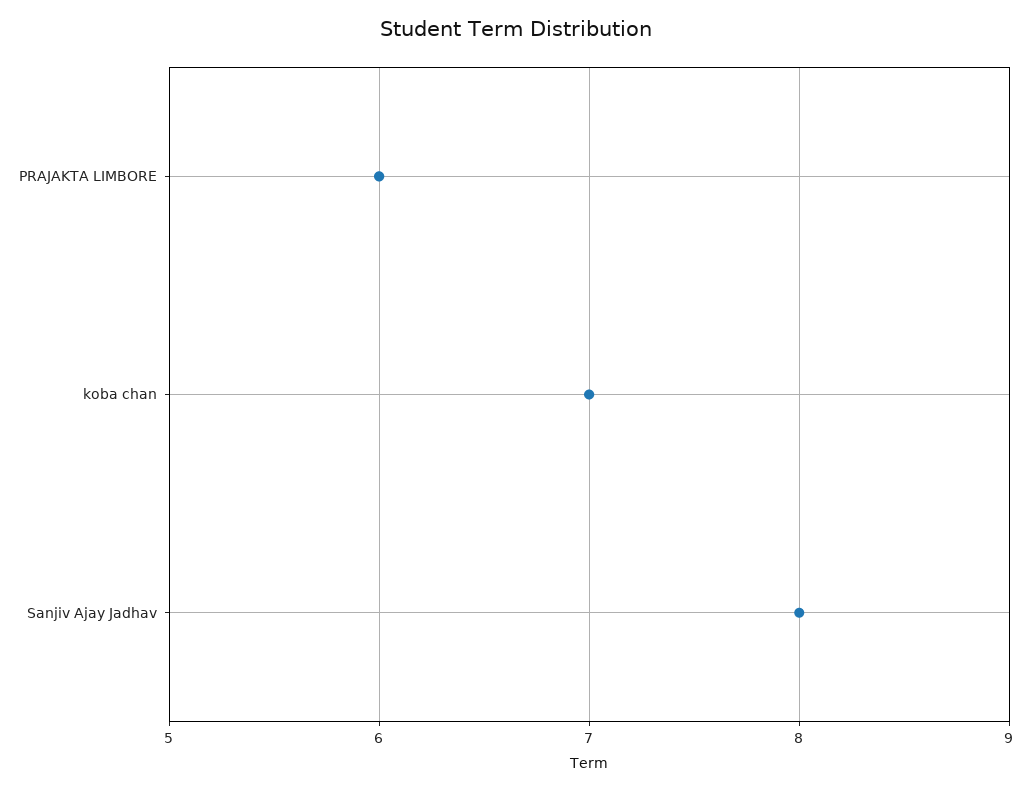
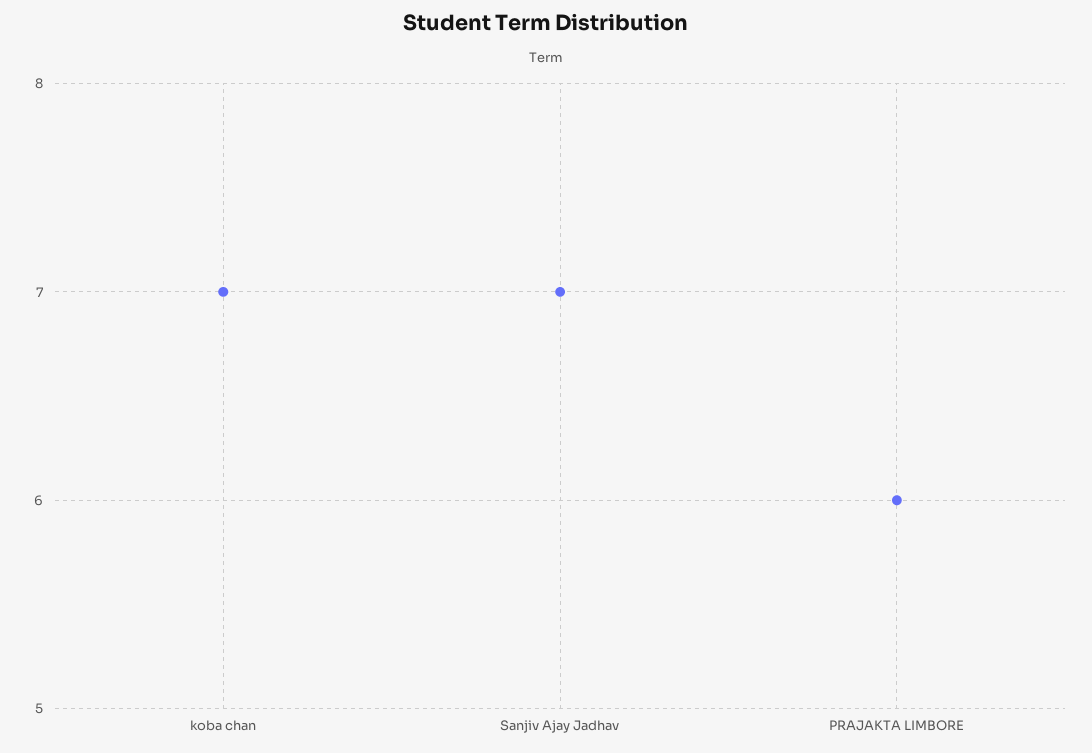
  {
    "PRAJAKTA LIMBORE": 6,
    "koba chan": 7,
-   "Sanjiv Ajay Jadhav": 8
+   "Sanjiv Ajay Jadhav": 7
  }

